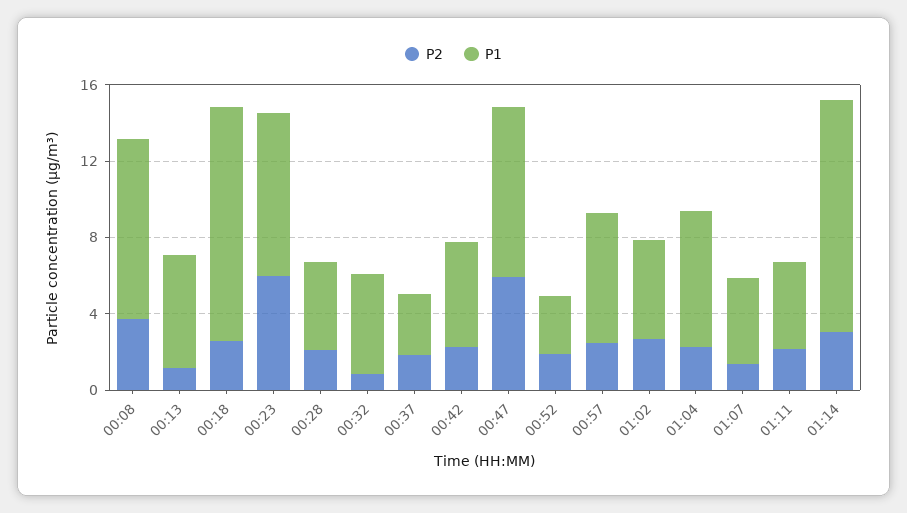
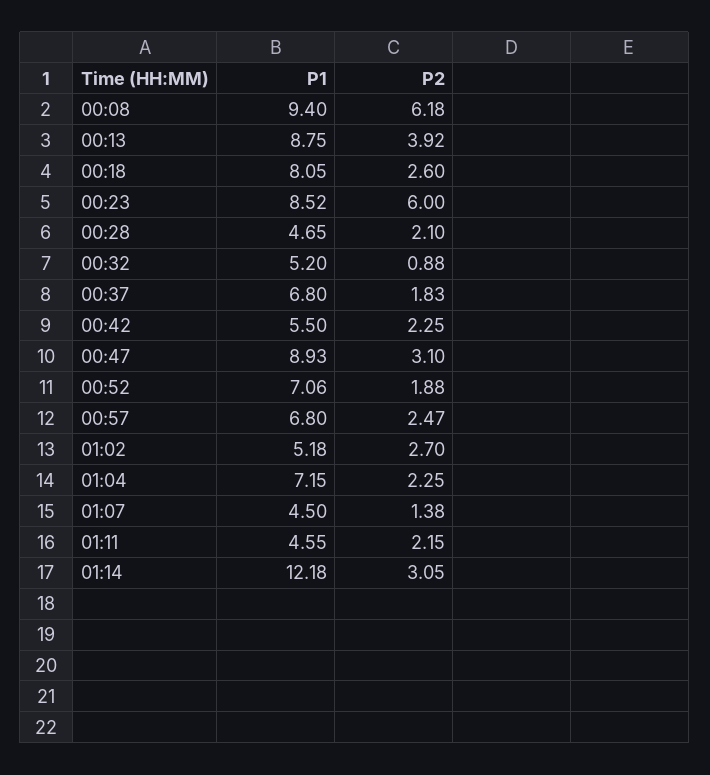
  {
    "P2": {
-     "00:08": 4,
+     "00:08": 6.18,
-     "00:13": 1,
+     "00:13": 3.92,
      "00:18": 2.6,
      "00:23": 6,
      "00:28": 2.1,
      "00:32": 0.88,
      "00:37": 1.83,
      "00:42": 2.25,
-     "00:47": 6,
+     "00:47": 3.1,
      "00:52": 1.88,
      "00:57": 2.47,
      "01:02": 2.7,
      "01:04": 2.25,
      "01:07": 1.38,
      "01:11": 2.15,
      "01:14": 3.05
    },
    "P1": {
      "00:08": 9.4,
-     "00:13": 6,
+     "00:13": 8.75,
-     "00:18": 12,
+     "00:18": 8.05,
      "00:23": 8.52,
      "00:28": 4.65,
      "00:32": 5.2,
-     "00:37": 3,
+     "00:37": 6.8,
      "00:42": 5.5,
      "00:47": 8.93,
-     "00:52": 3,
+     "00:52": 7.06,
      "00:57": 6.8,
      "01:02": 5.18,
      "01:04": 7.15,
      "01:07": 4.5,
      "01:11": 4.55,
      "01:14": 12.18
    }
  }

